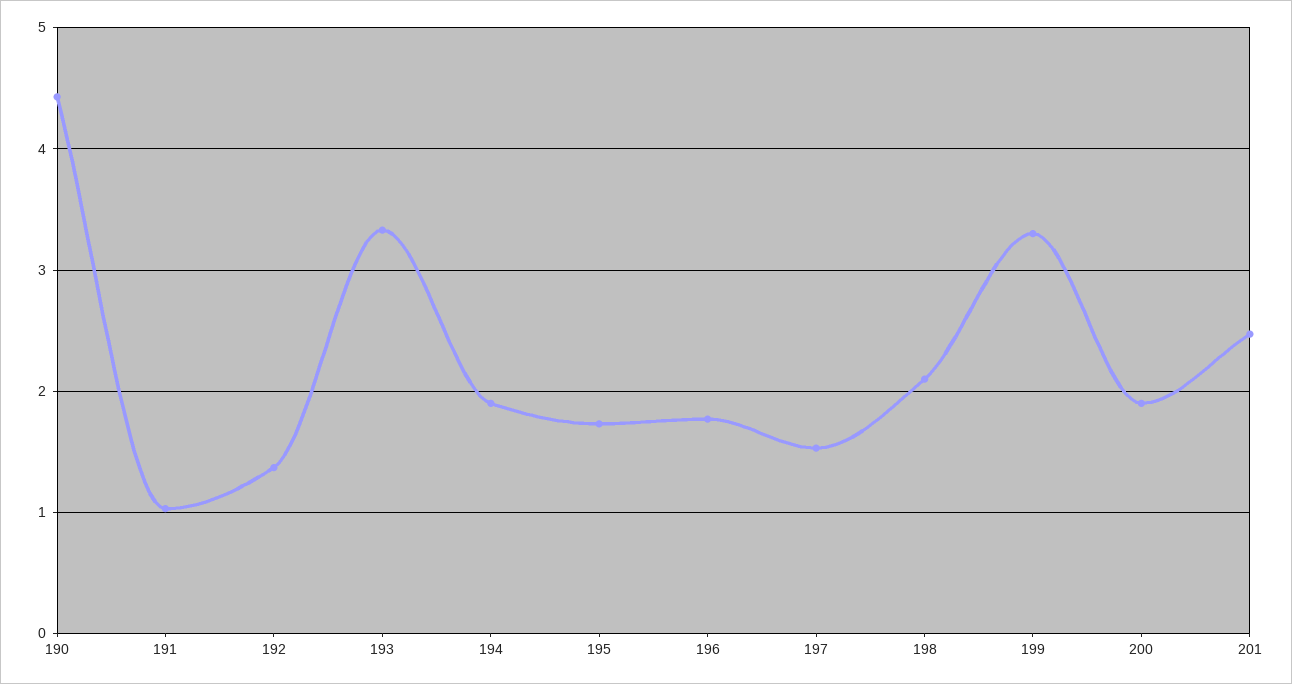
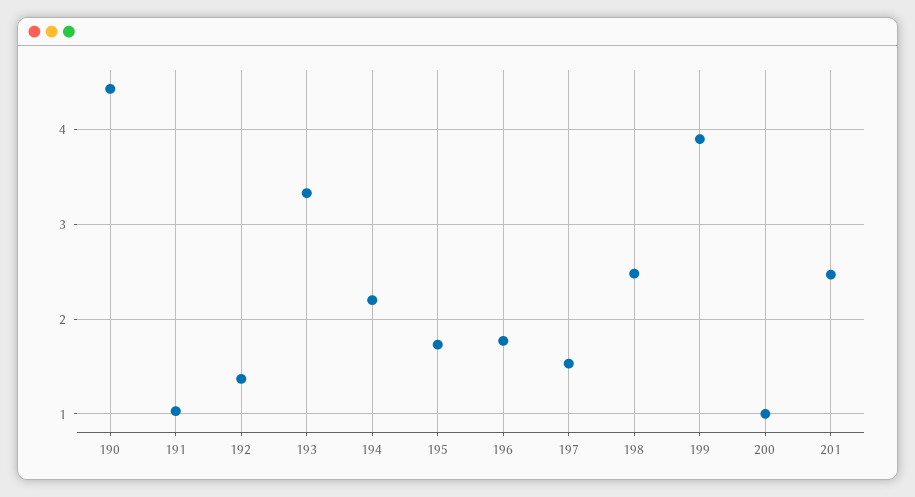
  {
    "190": 4.4,
    "191": 1,
    "192": 1.4,
    "193": 3.3,
-   "194": 1.9,
+   "194": 2.2,
    "195": 1.7,
    "196": 1.8,
    "197": 1.5,
-   "198": 2.1,
+   "198": 2.5,
-   "199": 3.3,
+   "199": 3.9,
-   "200": 1.9,
+   "200": 1,
    "201": 2.5
  }

